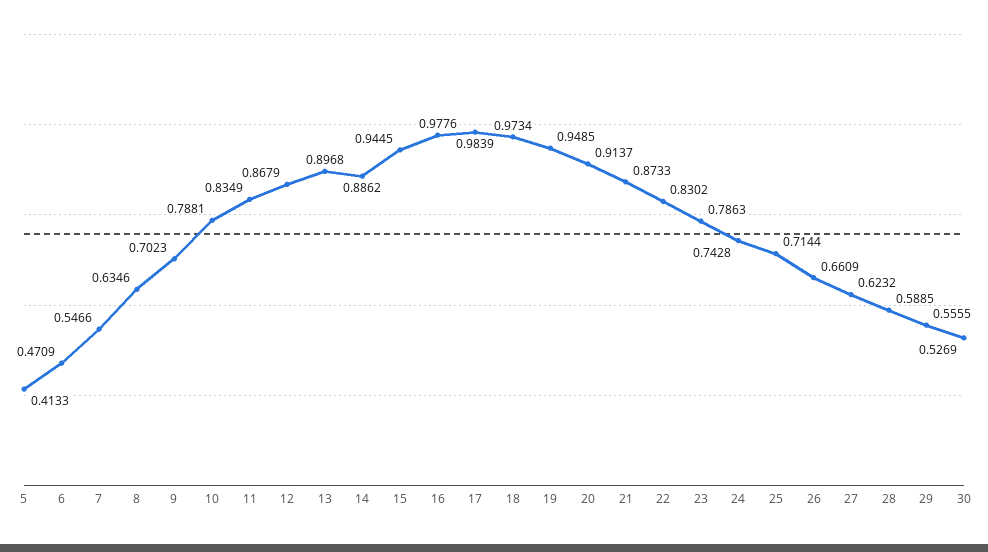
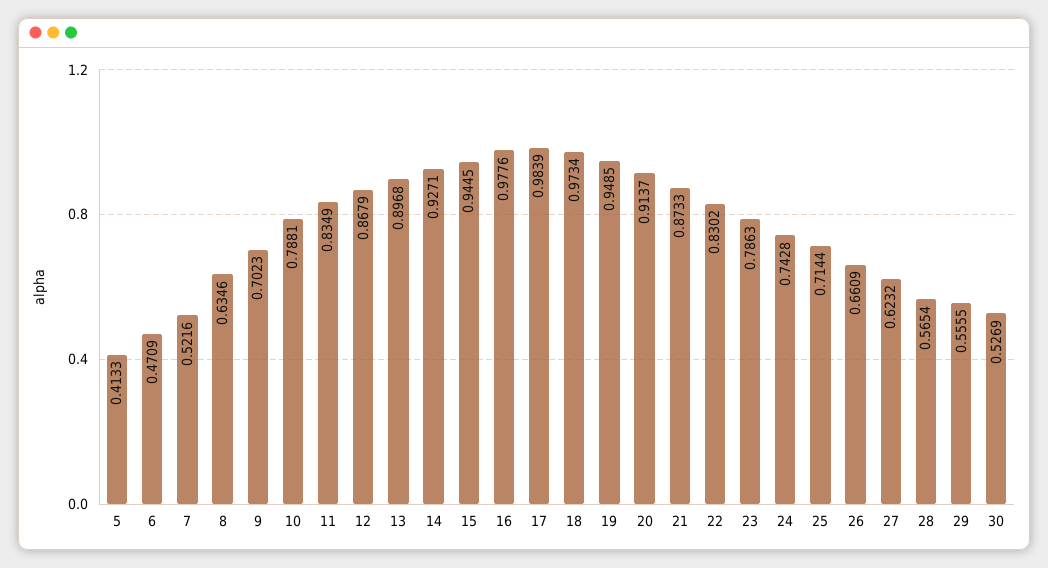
  {
    "5": 0.4133,
    "6": 0.4709,
-   "7": 0.5466,
+   "7": 0.5216,
    "8": 0.6346,
    "9": 0.7023,
    "10": 0.7881,
    "11": 0.8349,
    "12": 0.8679,
    "13": 0.8968,
-   "14": 0.8862,
+   "14": 0.9271,
    "15": 0.9445,
    "16": 0.9776,
    "17": 0.9839,
    "18": 0.9734,
    "19": 0.9485,
    "20": 0.9137,
    "21": 0.8733,
    "22": 0.8302,
    "23": 0.7863,
    "24": 0.7428,
    "25": 0.7144,
    "26": 0.6609,
    "27": 0.6232,
-   "28": 0.5885,
+   "28": 0.5654,
    "29": 0.5555,
    "30": 0.5269
  }

